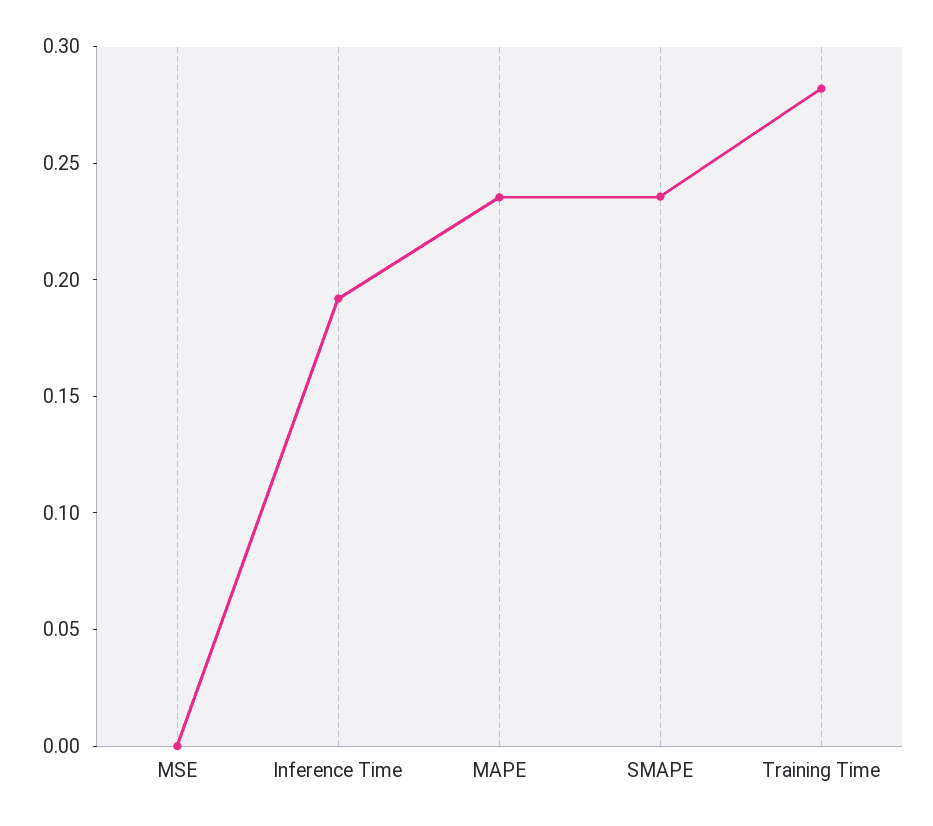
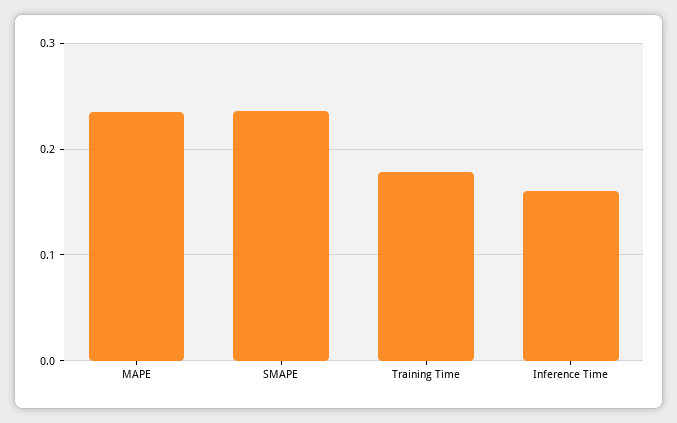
  {
-   "MSE": 0,
-   "Inference Time": 0.19,
+   "Inference Time": 0.16,
    "MAPE": 0.24,
    "SMAPE": 0.24,
-   "Training Time": 0.28
+   "Training Time": 0.18
  }

